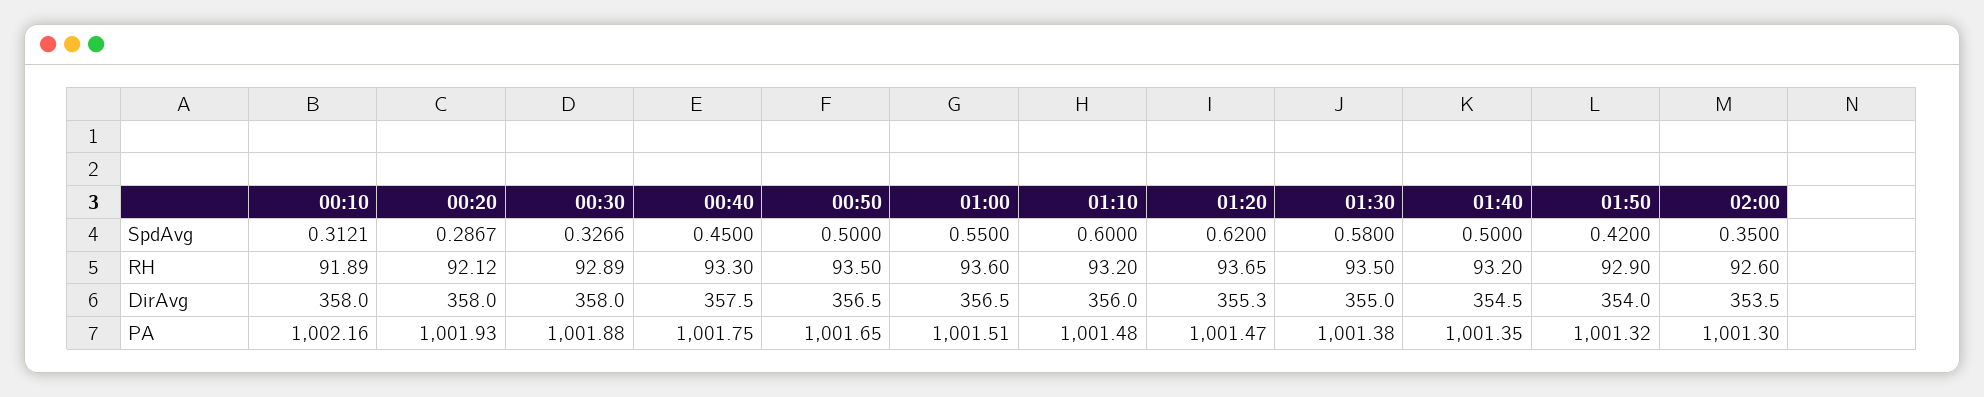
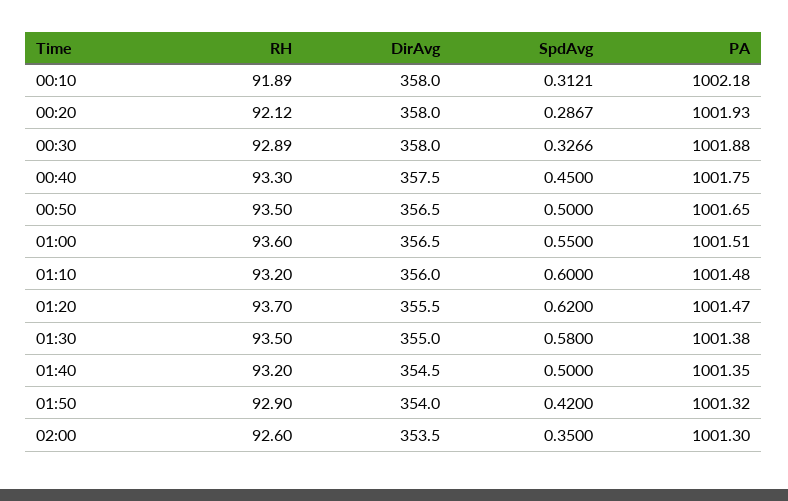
  {
    "00:10": {
      "SpdAvg": 0.3121,
      "RH": 91.89,
      "DirAvg": 358,
-     "PA": 1002.16
+     "PA": 1002.18
    },
    "00:20": {
      "SpdAvg": 0.2867,
      "RH": 92.12,
      "DirAvg": 358,
      "PA": 1001.93
    },
    "00:30": {
      "SpdAvg": 0.3266,
      "RH": 92.89,
      "DirAvg": 358,
      "PA": 1001.88
    },
    "00:40": {
      "SpdAvg": 0.45,
      "RH": 93.3,
      "DirAvg": 357.5,
      "PA": 1001.75
    },
    "00:50": {
      "SpdAvg": 0.5,
      "RH": 93.5,
      "DirAvg": 356.5,
      "PA": 1001.65
    },
    "01:00": {
      "SpdAvg": 0.55,
      "RH": 93.6,
      "DirAvg": 356.5,
      "PA": 1001.51
    },
    "01:10": {
      "SpdAvg": 0.6,
      "RH": 93.2,
      "DirAvg": 356,
      "PA": 1001.48
    },
    "01:20": {
      "SpdAvg": 0.62,
-     "RH": 93.65,
+     "RH": 93.7,
-     "DirAvg": 355.3,
+     "DirAvg": 355.5,
      "PA": 1001.47
    },
    "01:30": {
      "SpdAvg": 0.58,
      "RH": 93.5,
      "DirAvg": 355,
      "PA": 1001.38
    },
    "01:40": {
      "SpdAvg": 0.5,
      "RH": 93.2,
      "DirAvg": 354.5,
      "PA": 1001.35
    },
    "01:50": {
      "SpdAvg": 0.42,
      "RH": 92.9,
      "DirAvg": 354,
      "PA": 1001.32
    },
    "02:00": {
      "SpdAvg": 0.35,
      "RH": 92.6,
      "DirAvg": 353.5,
      "PA": 1001.3
    }
  }

